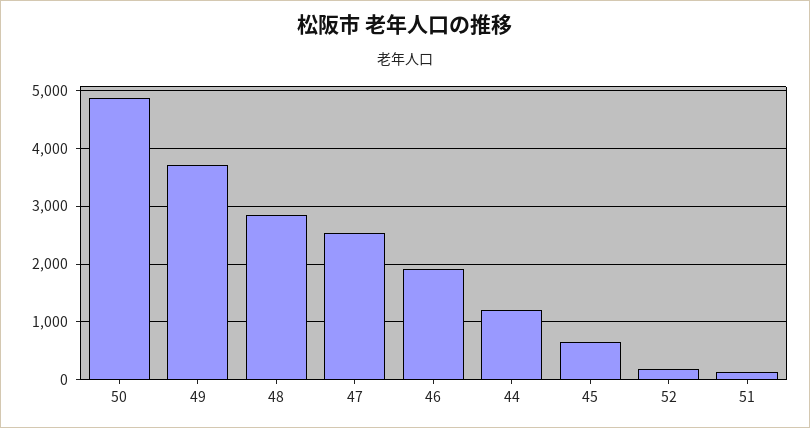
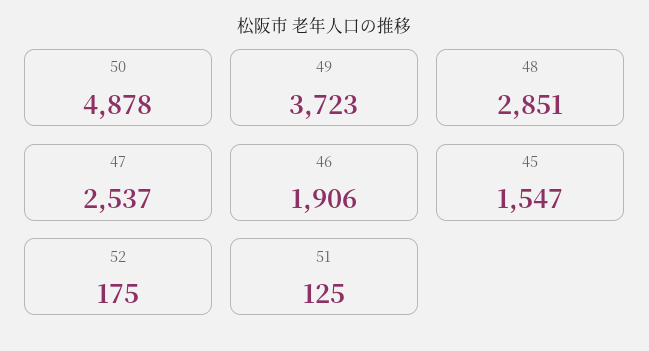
  {
    "50": 4878,
    "49": 3723,
    "48": 2851,
    "47": 2537,
    "46": 1906,
-   "44": 1200,
-   "45": 600,
+   "45": 1547,
    "52": 175,
    "51": 125
  }

